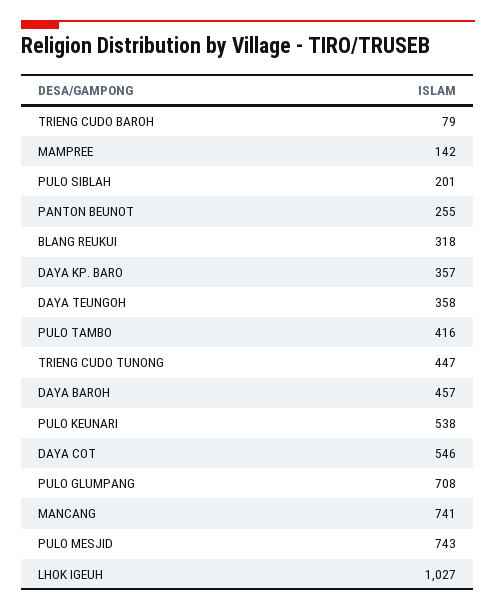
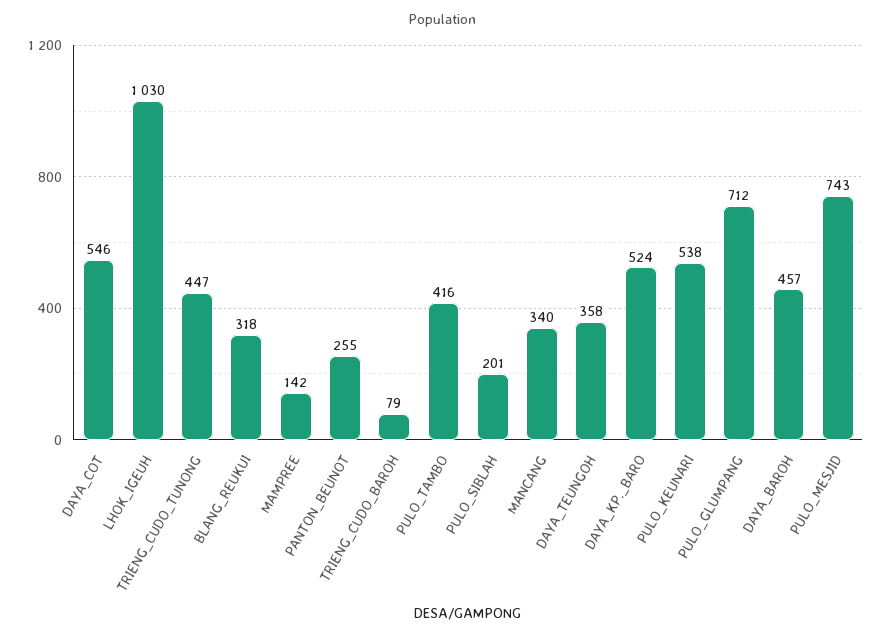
  {
    "TRIENG CUDO BAROH": 79,
    "MAMPREE": 142,
    "PULO SIBLAH": 201,
    "PANTON BEUNOT": 255,
    "BLANG REUKUI": 318,
-   "DAYA KP. BARO": 357,
+   "DAYA KP. BARO": 524,
    "DAYA TEUNGOH": 358,
    "PULO TAMBO": 416,
    "TRIENG CUDO TUNONG": 447,
    "DAYA BAROH": 457,
    "PULO KEUNARI": 538,
    "DAYA COT": 546,
-   "PULO GLUMPANG": 708,
+   "PULO GLUMPANG": 712,
-   "MANCANG": 741,
+   "MANCANG": 340,
    "PULO MESJID": 743,
-   "LHOK IGEUH": 1027
+   "LHOK IGEUH": 1030
  }

